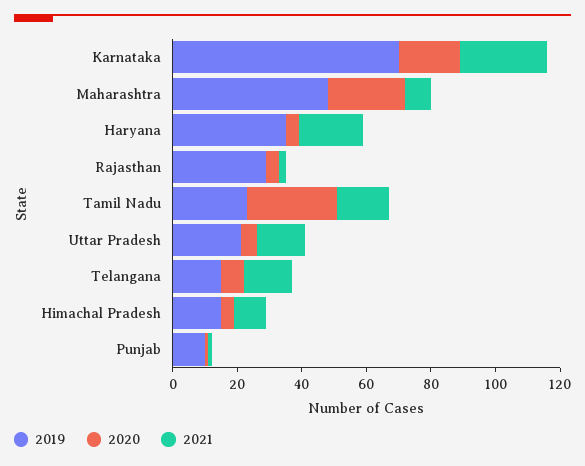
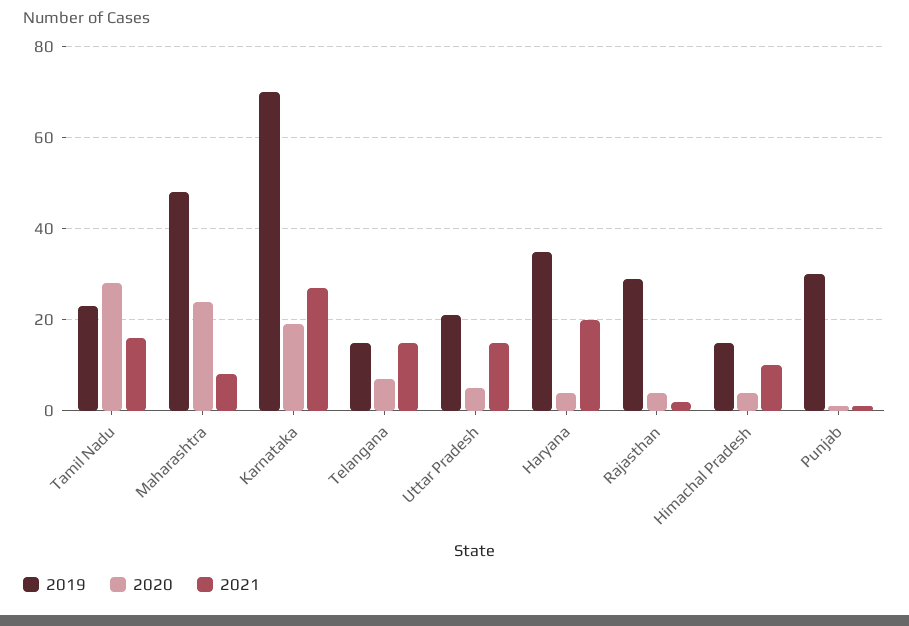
  {
    "2019": {
      "Karnataka": 70,
      "Maharashtra": 50,
      "Haryana": 35,
      "Rajasthan": 30,
      "Tamil Nadu": 25,
      "Uttar Pradesh": 20,
      "Telangana": 15,
      "Himachal Pradesh": 15,
-     "Punjab": 10
+     "Punjab": 30
    },
    "2020": {
      "Karnataka": 20,
      "Maharashtra": 25,
      "Haryana": 5,
      "Rajasthan": 5,
      "Tamil Nadu": 30,
      "Uttar Pradesh": 5,
      "Telangana": 5,
      "Himachal Pradesh": 5,
      "Punjab": 0
    },
    "2021": {
      "Karnataka": 25,
      "Maharashtra": 10,
      "Haryana": 20,
      "Rajasthan": 0,
      "Tamil Nadu": 15,
      "Uttar Pradesh": 15,
      "Telangana": 15,
      "Himachal Pradesh": 10,
      "Punjab": 0
    }
  }

